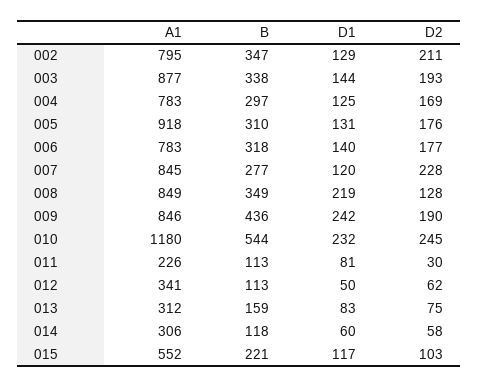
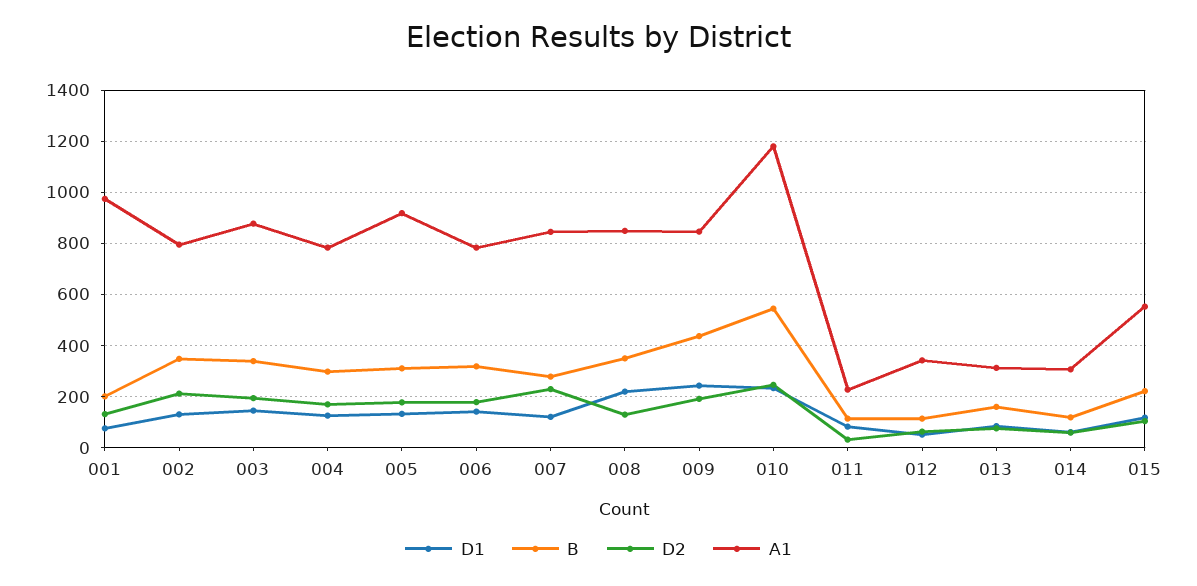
  {
    "A1": {
      "002": 795,
      "003": 877,
      "004": 783,
      "005": 918,
      "006": 783,
      "007": 845,
      "008": 849,
      "009": 846,
      "010": 1180,
      "011": 226,
      "012": 341,
      "013": 312,
      "014": 306,
-     "015": 552
+     "015": 552,
+     "001": 975
    },
    "B": {
      "002": 347,
      "003": 338,
      "004": 297,
      "005": 310,
      "006": 318,
      "007": 277,
      "008": 349,
      "009": 436,
      "010": 544,
      "011": 113,
      "012": 113,
      "013": 159,
      "014": 118,
-     "015": 221
+     "015": 221,
+     "001": 200
    },
    "D1": {
      "002": 129,
      "003": 144,
      "004": 125,
      "005": 131,
      "006": 140,
      "007": 120,
      "008": 219,
      "009": 242,
      "010": 232,
      "011": 81,
      "012": 50,
      "013": 83,
      "014": 60,
-     "015": 117
+     "015": 117,
+     "001": 75
    },
    "D2": {
      "002": 211,
      "003": 193,
      "004": 169,
      "005": 176,
      "006": 177,
      "007": 228,
      "008": 128,
      "009": 190,
      "010": 245,
      "011": 30,
      "012": 62,
      "013": 75,
      "014": 58,
-     "015": 103
+     "015": 103,
+     "001": 125
    }
  }

